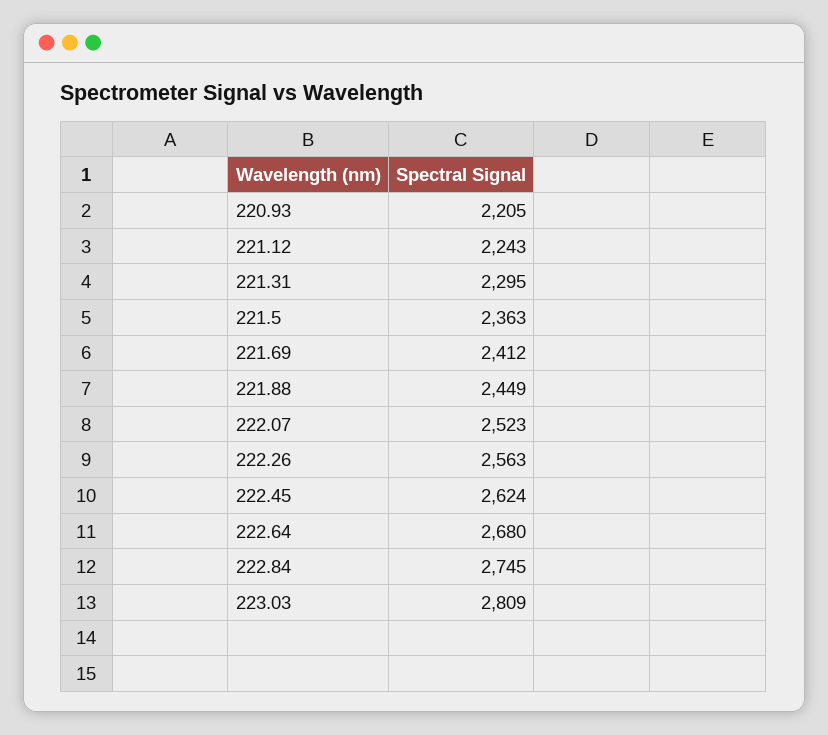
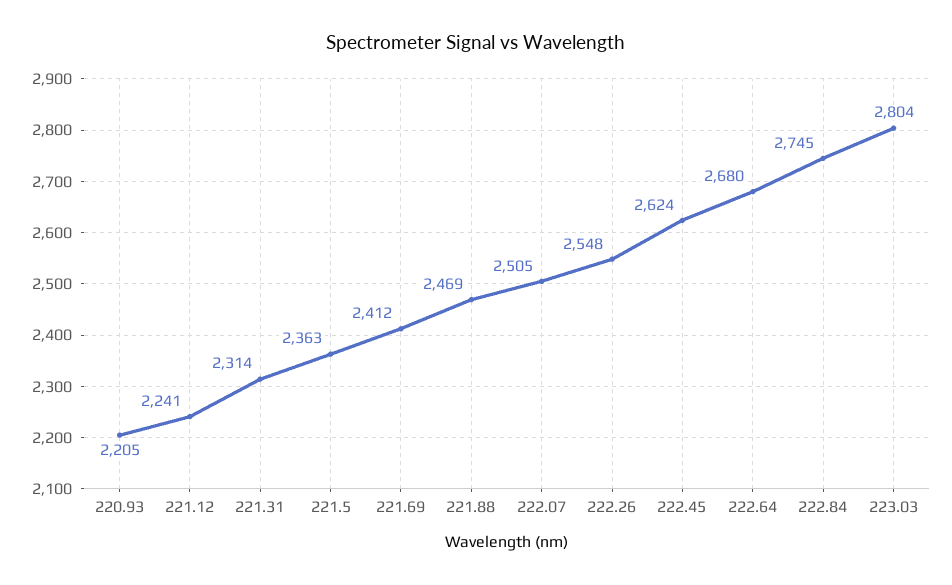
  {
    "220.93": 2205,
-   "221.12": 2243,
+   "221.12": 2241,
-   "221.31": 2295,
+   "221.31": 2314,
    "221.5": 2363,
    "221.69": 2412,
-   "221.88": 2449,
+   "221.88": 2469,
-   "222.07": 2523,
+   "222.07": 2505,
-   "222.26": 2563,
+   "222.26": 2548,
    "222.45": 2624,
    "222.64": 2680,
    "222.84": 2745,
-   "223.03": 2809
+   "223.03": 2804
  }

